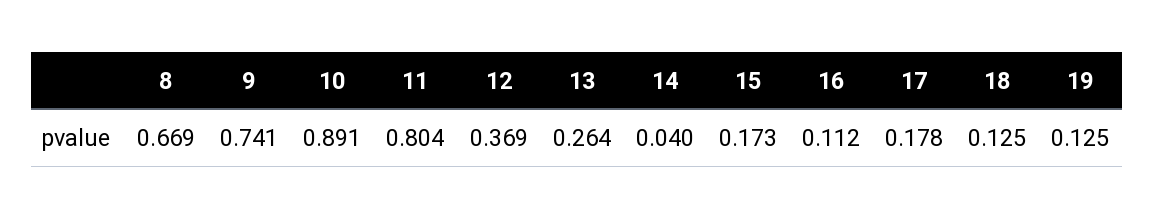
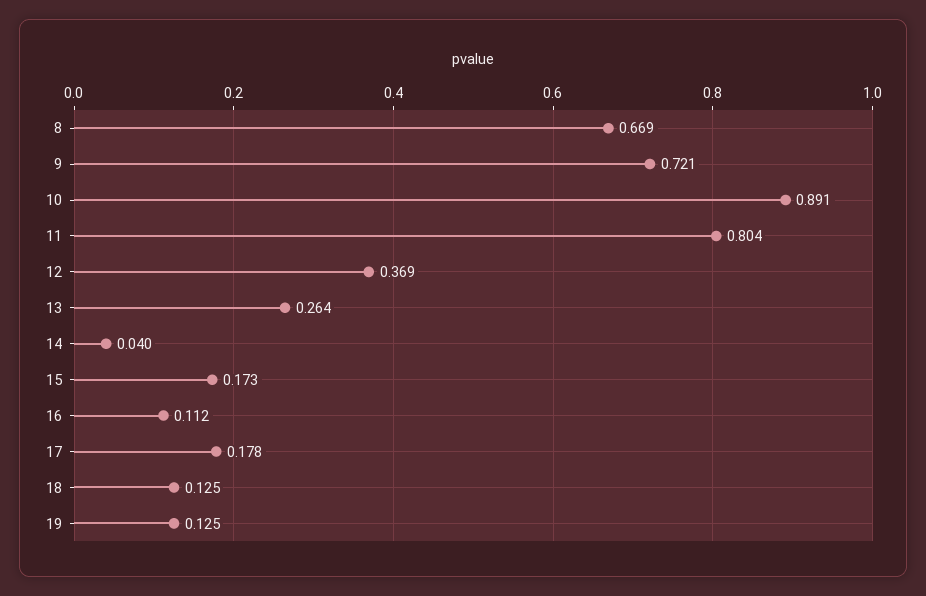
  {
    "8": 0.669,
-   "9": 0.741,
+   "9": 0.721,
    "10": 0.891,
    "11": 0.804,
    "12": 0.369,
    "13": 0.264,
    "14": 0.04,
    "15": 0.173,
    "16": 0.112,
    "17": 0.178,
    "18": 0.125,
    "19": 0.125
  }

